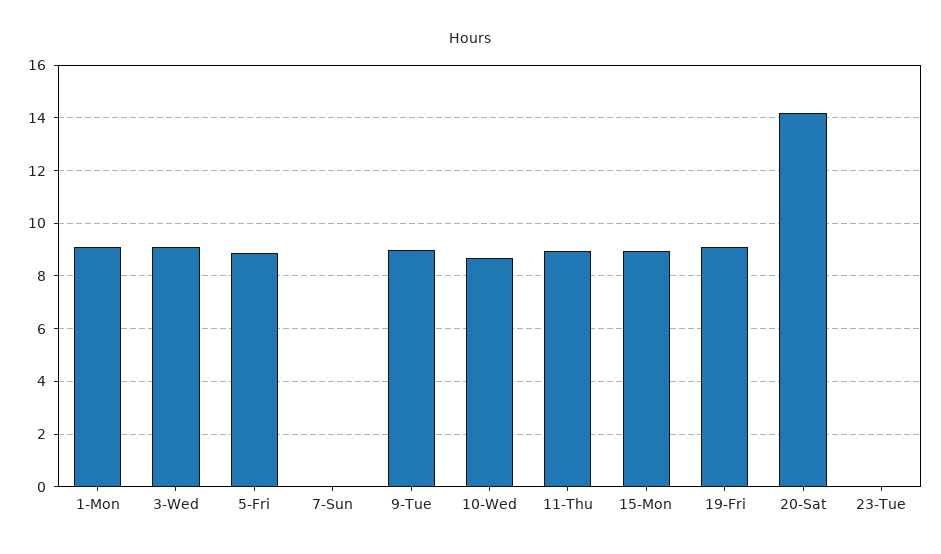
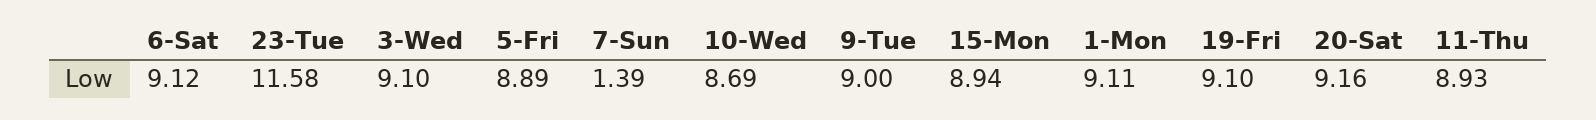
  {
    "1-Mon": 9.11,
    "3-Wed": 9.1,
    "5-Fri": 8.89,
-   "7-Sun": 0,
+   "7-Sun": 1.39,
    "9-Tue": 9,
    "10-Wed": 8.69,
    "11-Thu": 8.93,
    "15-Mon": 8.94,
    "19-Fri": 9.1,
-   "20-Sat": 14.25,
+   "20-Sat": 9.16,
-   "23-Tue": 0
+   "23-Tue": 11.58,
+   "6-Sat": 9.12
  }

